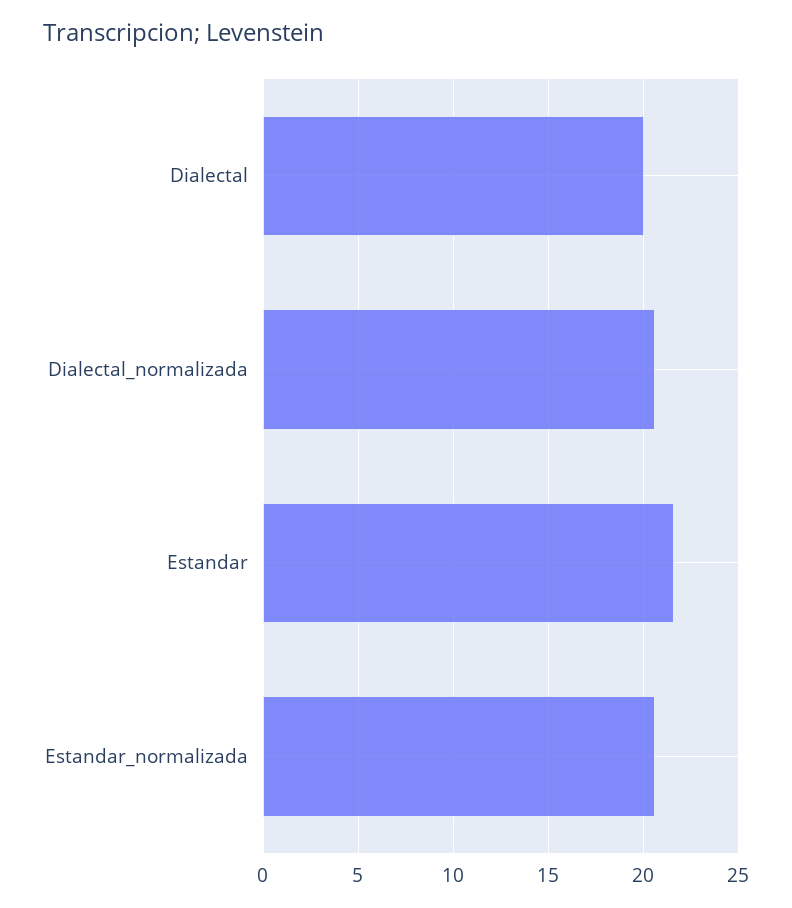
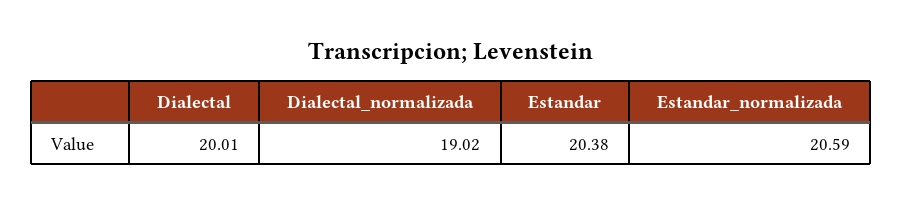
  {
    "Dialectal": 20.01,
-   "Dialectal_normalizada": 20.5,
+   "Dialectal_normalizada": 19.02,
-   "Estandar": 21.5,
+   "Estandar": 20.38,
    "Estandar_normalizada": 20.59
  }

